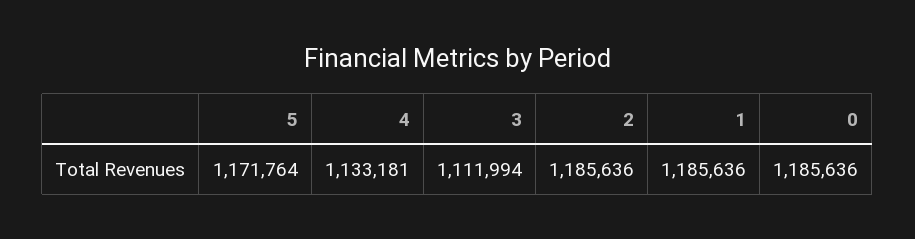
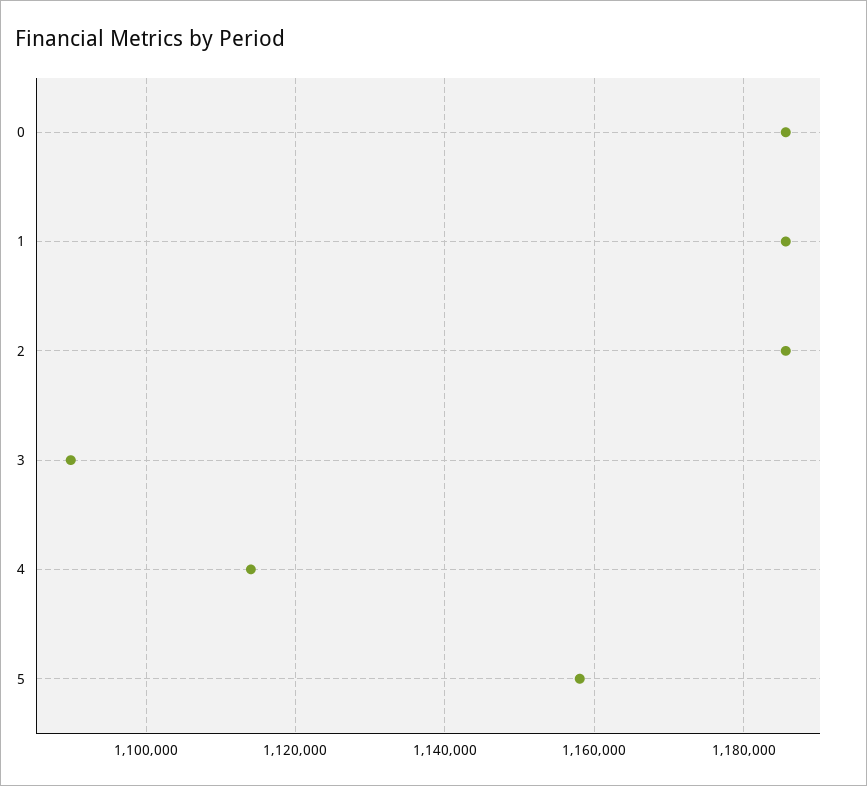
  {
-   "5": 1171764,
+   "5": 1158000,
-   "4": 1133181,
+   "4": 1114000,
-   "3": 1111994,
+   "3": 1090000,
    "2": 1185636,
    "1": 1185636,
    "0": 1185636
  }

